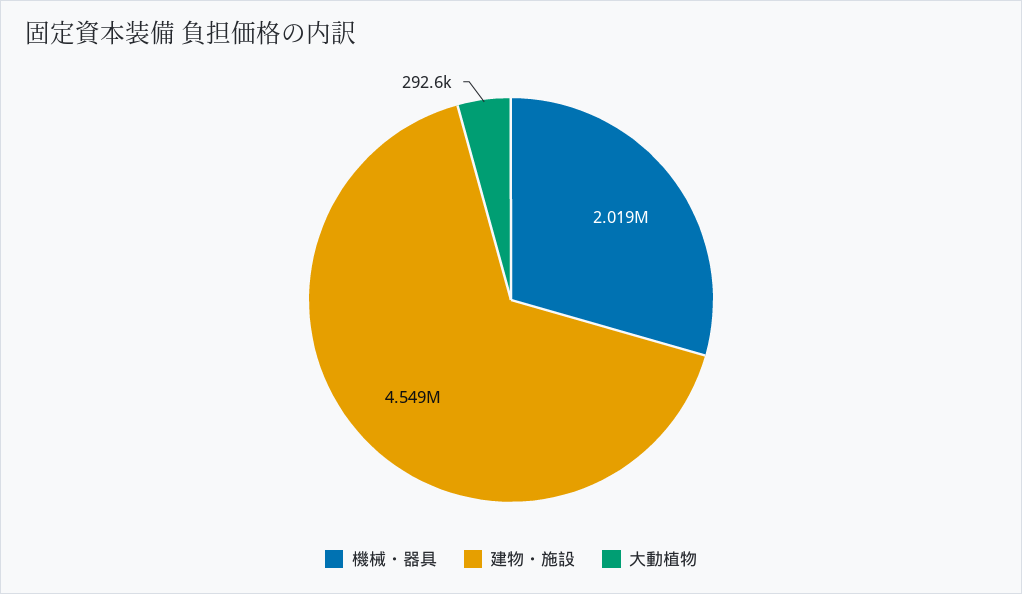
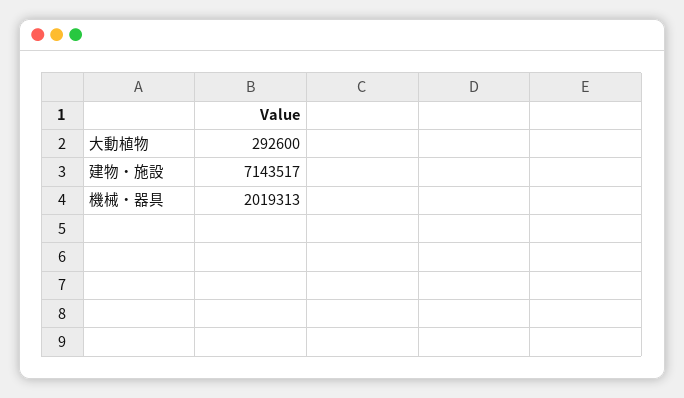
  {
    "機械・器具": 2019313,
-   "建物・施設": 4549000,
+   "建物・施設": 7143517,
    "大動植物": 292600
  }

